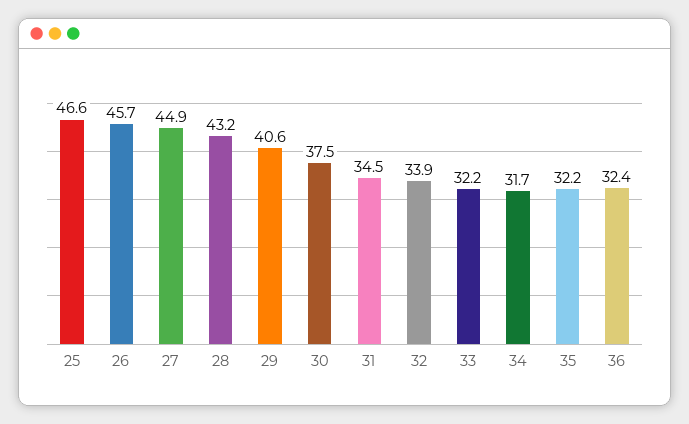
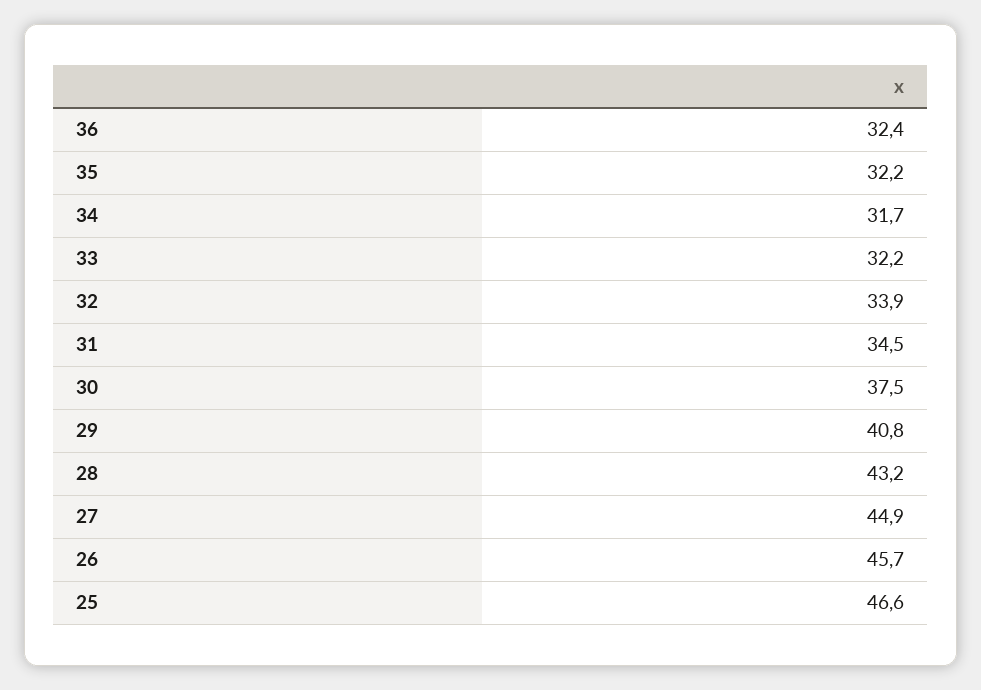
  {
    "25": 46.6,
    "26": 45.7,
    "27": 44.9,
    "28": 43.2,
-   "29": 40.6,
+   "29": 40.8,
    "30": 37.5,
    "31": 34.5,
    "32": 33.9,
    "33": 32.2,
    "34": 31.7,
    "35": 32.2,
    "36": 32.4
  }

